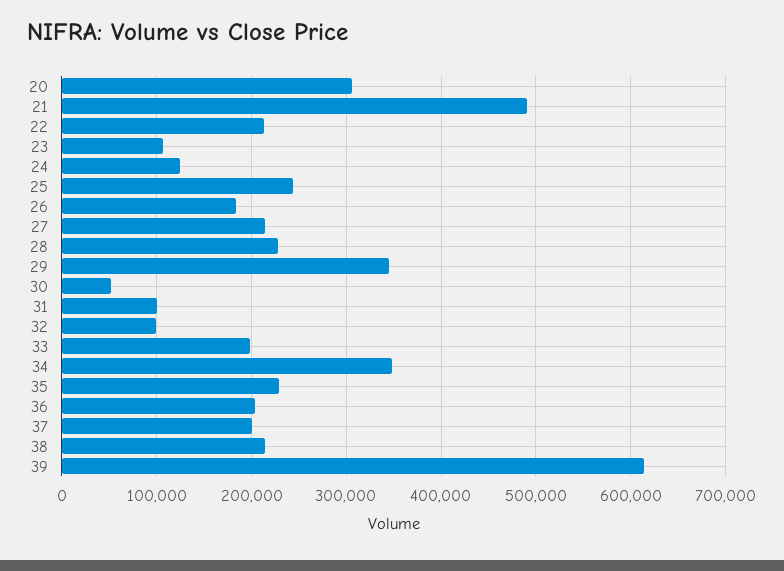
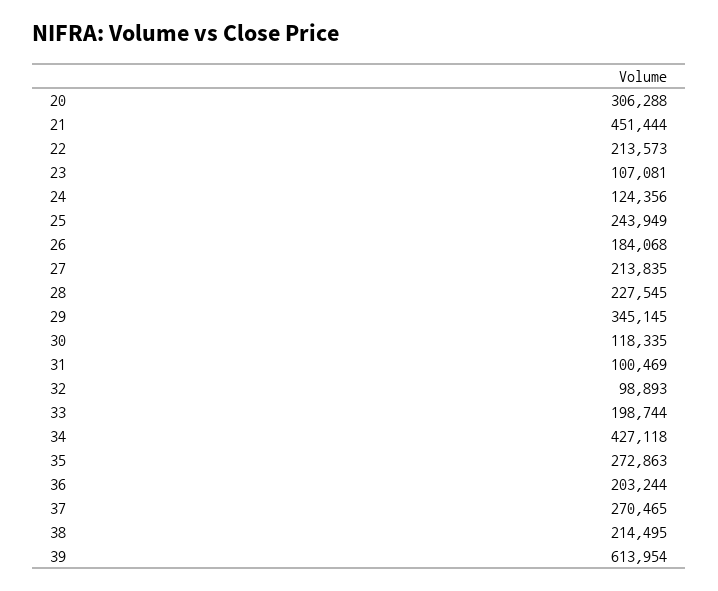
  {
    "20": 306288,
-   "21": 490000,
+   "21": 451444,
    "22": 213573,
    "23": 107081,
    "24": 124356,
    "25": 243949,
    "26": 184068,
    "27": 213835,
    "28": 227545,
    "29": 345145,
-   "30": 50000,
+   "30": 118335,
    "31": 100469,
    "32": 98893,
    "33": 198744,
-   "34": 350000,
+   "34": 427118,
-   "35": 230000,
+   "35": 272863,
    "36": 203244,
-   "37": 200000,
+   "37": 270465,
    "38": 214495,
    "39": 613954
  }

